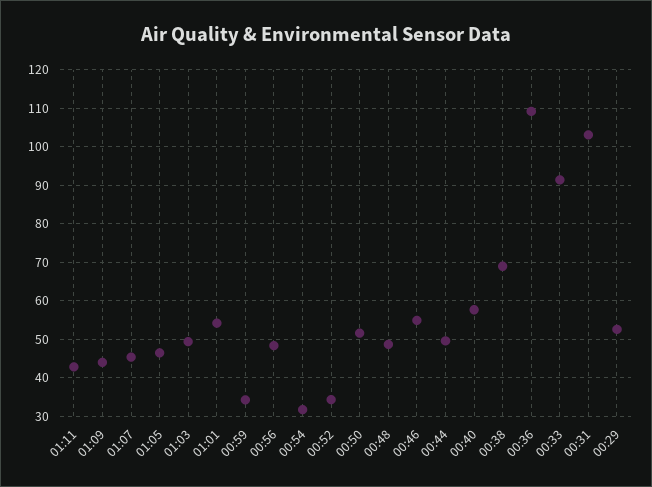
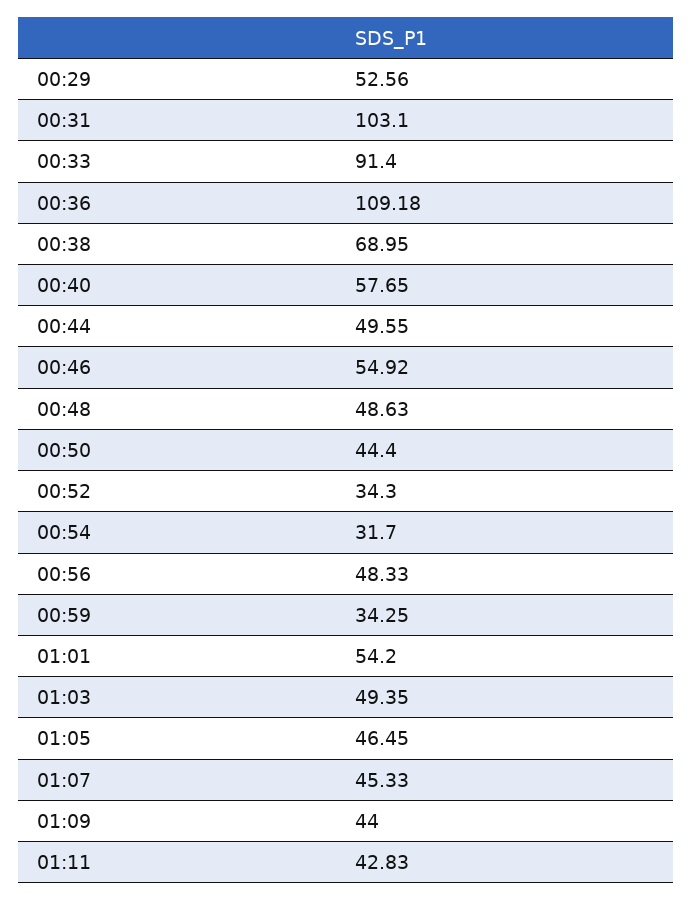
  {
    "01:11": 42.83,
    "01:09": 44,
    "01:07": 45.33,
    "01:05": 46.45,
    "01:03": 49.35,
    "01:01": 54.2,
    "00:59": 34.25,
    "00:56": 48.33,
    "00:54": 31.7,
    "00:52": 34.3,
-   "00:50": 52,
+   "00:50": 44.4,
    "00:48": 48.63,
    "00:46": 54.92,
    "00:44": 49.55,
    "00:40": 57.65,
    "00:38": 68.95,
    "00:36": 109.18,
    "00:33": 91.4,
    "00:31": 103.1,
    "00:29": 52.56
  }

